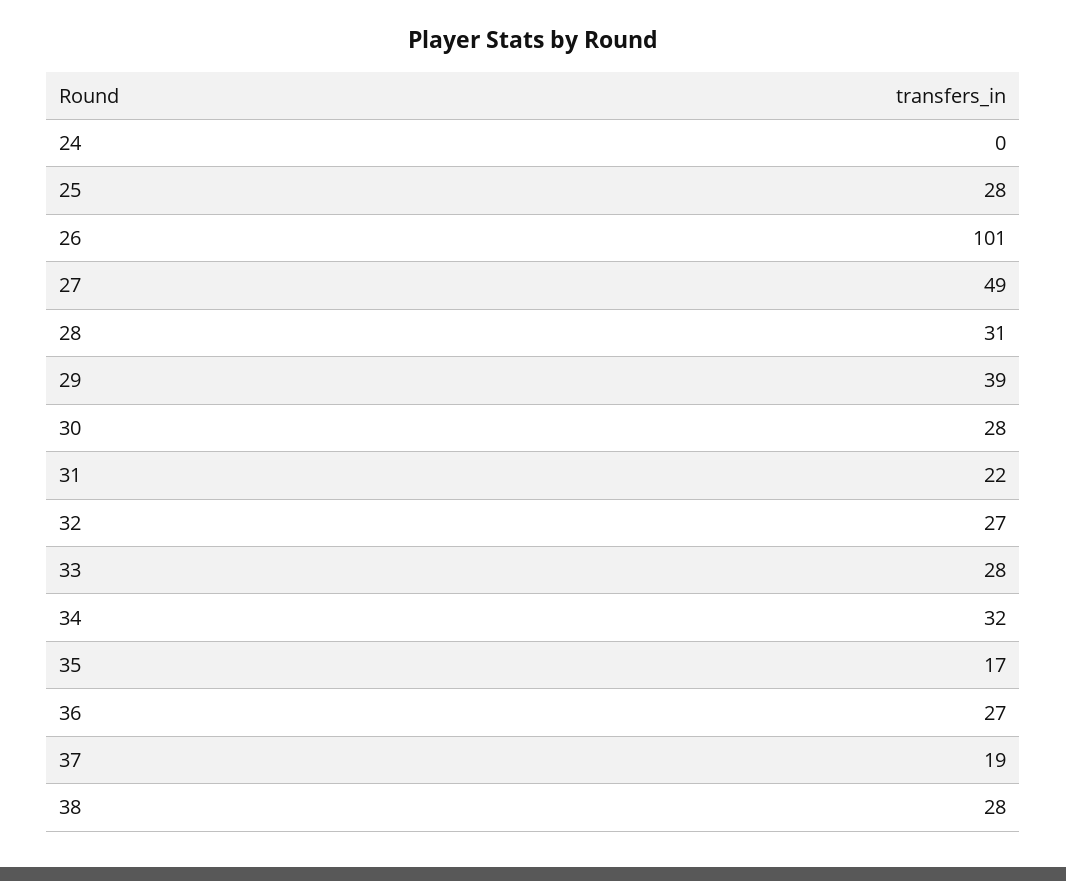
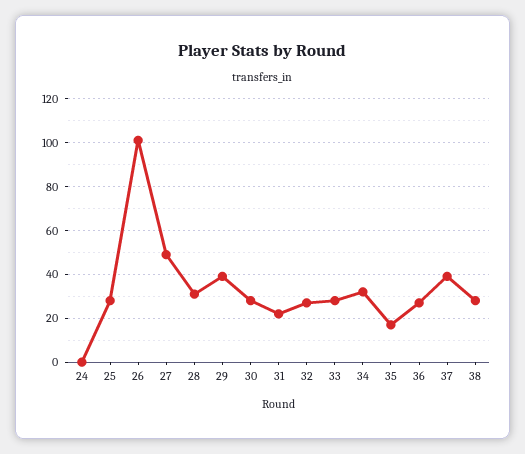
  {
    "24": 0,
    "25": 28,
    "26": 101,
    "27": 49,
    "28": 31,
    "29": 39,
    "30": 28,
    "31": 22,
    "32": 27,
    "33": 28,
    "34": 32,
    "35": 17,
    "36": 27,
-   "37": 19,
+   "37": 40,
    "38": 28
  }

